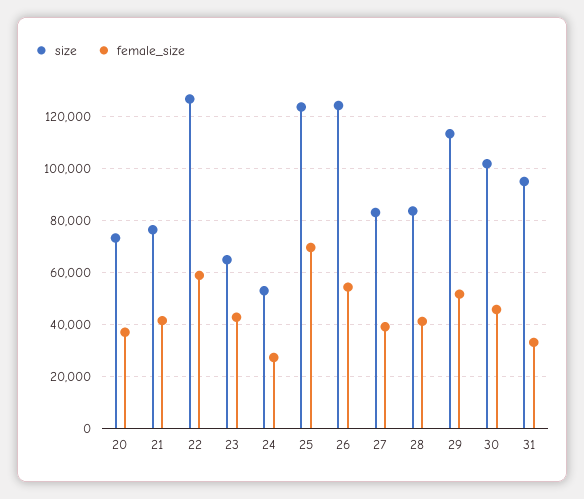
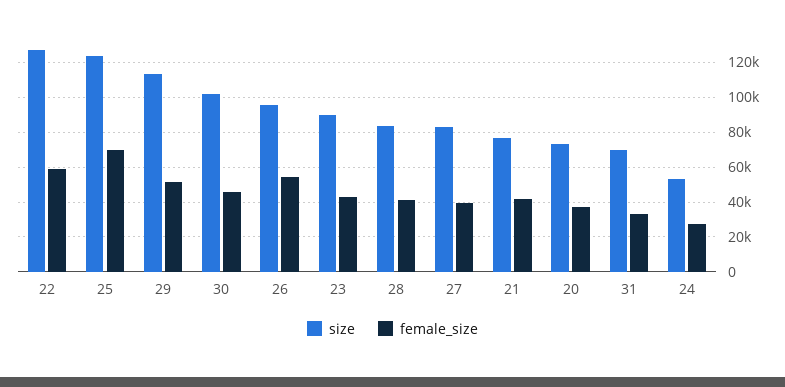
  {
    "size": {
      "20": 72500,
      "21": 77500,
      "22": 127500,
-     "23": 65000,
+     "23": 90000,
      "24": 52500,
      "25": 125000,
-     "26": 125000,
+     "26": 95000,
      "27": 82500,
      "28": 82500,
      "29": 112500,
      "30": 102500,
-     "31": 95000
+     "31": 70000
    },
    "female_size": {
      "20": 37500,
      "21": 42500,
      "22": 60000,
      "23": 42500,
      "24": 27500,
      "25": 70000,
      "26": 55000,
      "27": 40000,
      "28": 40000,
      "29": 52500,
      "30": 45000,
      "31": 32500
    }
  }

